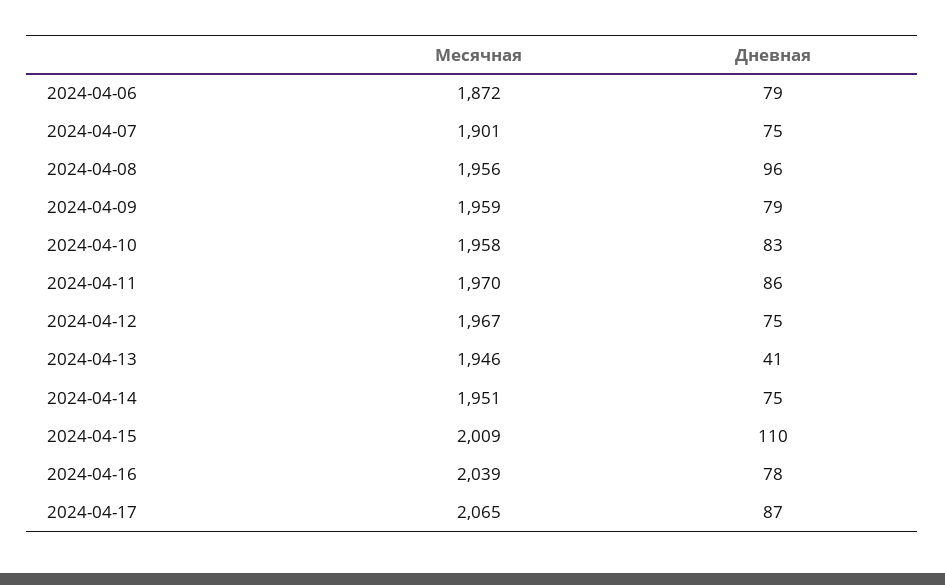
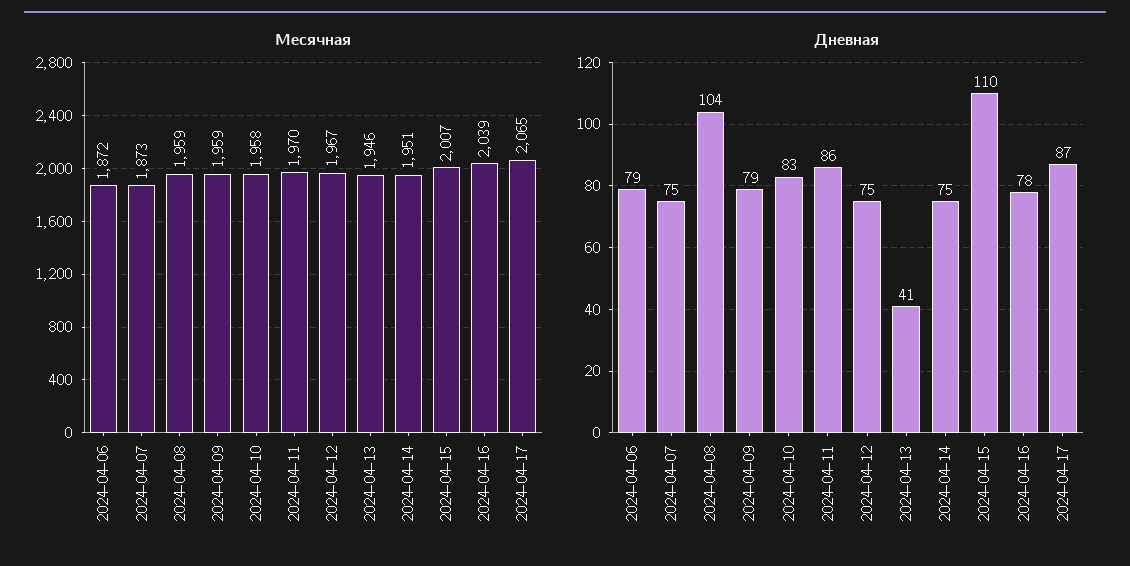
  {
    "Месячная": {
      "2024-04-06": 1872,
-     "2024-04-07": 1901,
+     "2024-04-07": 1873,
-     "2024-04-08": 1956,
+     "2024-04-08": 1959,
      "2024-04-09": 1959,
      "2024-04-10": 1958,
      "2024-04-11": 1970,
      "2024-04-12": 1967,
      "2024-04-13": 1946,
      "2024-04-14": 1951,
-     "2024-04-15": 2009,
+     "2024-04-15": 2007,
      "2024-04-16": 2039,
      "2024-04-17": 2065
    },
    "Дневная": {
      "2024-04-06": 79,
      "2024-04-07": 75,
-     "2024-04-08": 96,
+     "2024-04-08": 104,
      "2024-04-09": 79,
      "2024-04-10": 83,
      "2024-04-11": 86,
      "2024-04-12": 75,
      "2024-04-13": 41,
      "2024-04-14": 75,
      "2024-04-15": 110,
      "2024-04-16": 78,
      "2024-04-17": 87
    }
  }

